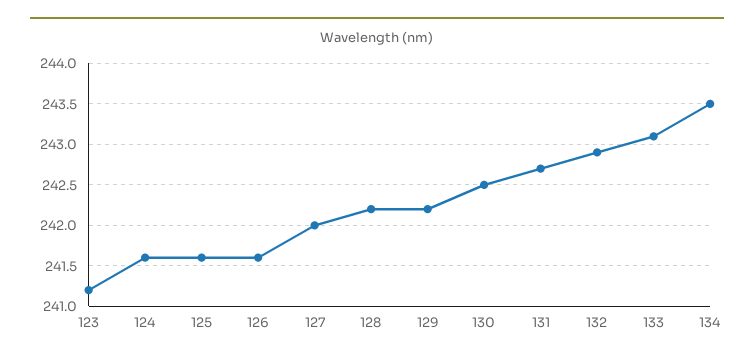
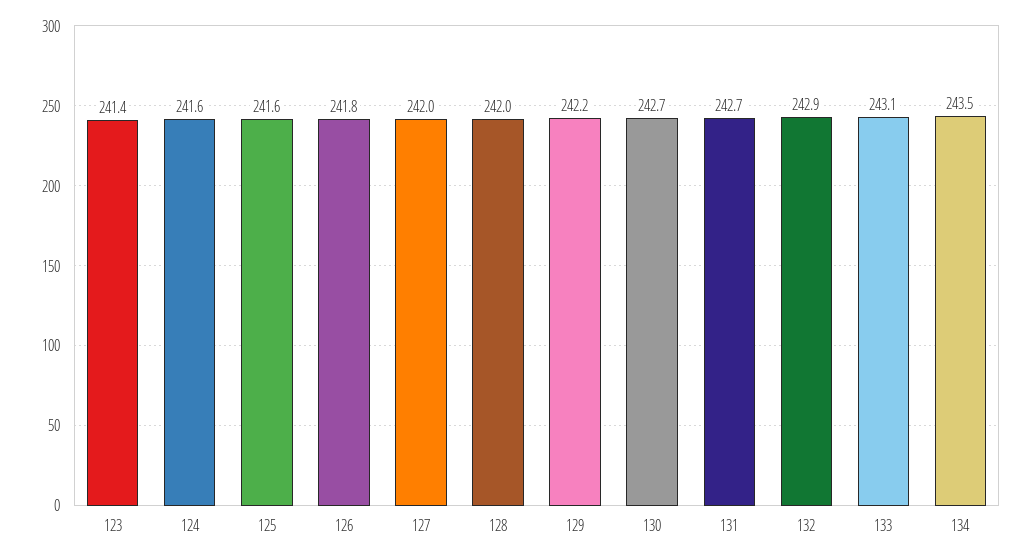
  {
-   "123": 241.2,
+   "123": 241.4,
    "124": 241.6,
    "125": 241.6,
-   "126": 241.6,
+   "126": 241.8,
    "127": 242,
-   "128": 242.2,
+   "128": 242,
    "129": 242.2,
-   "130": 242.5,
+   "130": 242.7,
    "131": 242.7,
    "132": 242.9,
    "133": 243.1,
    "134": 243.5
  }

